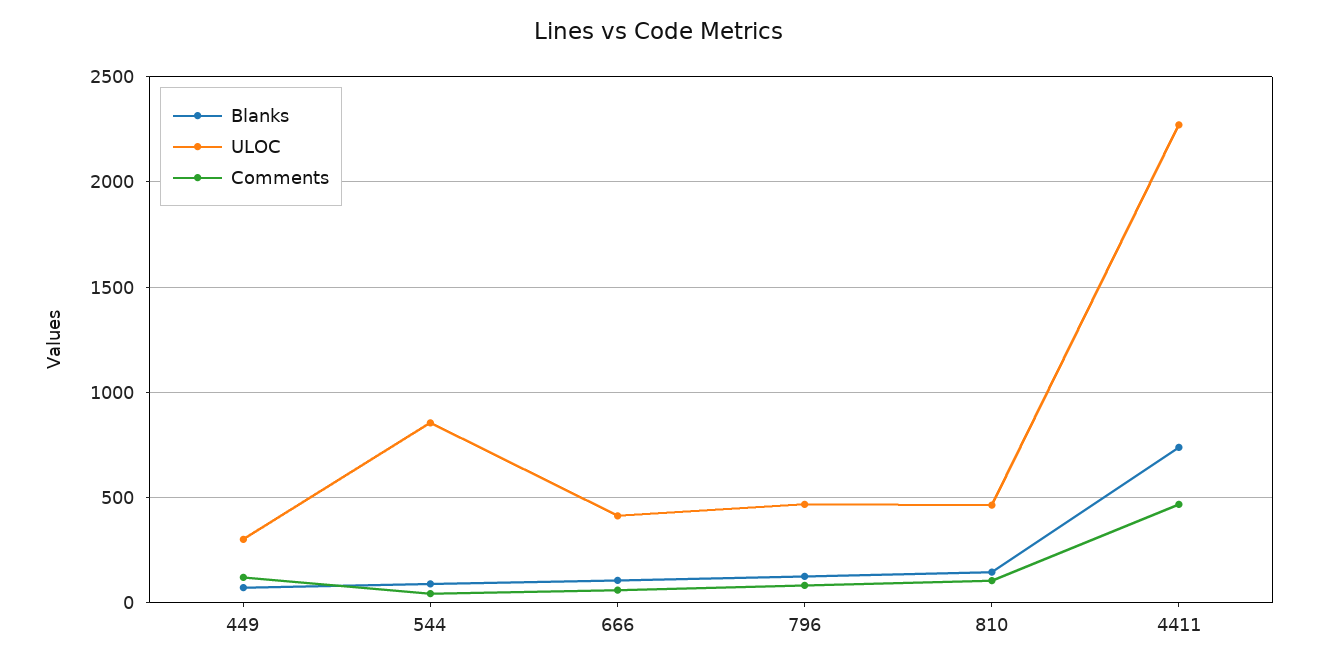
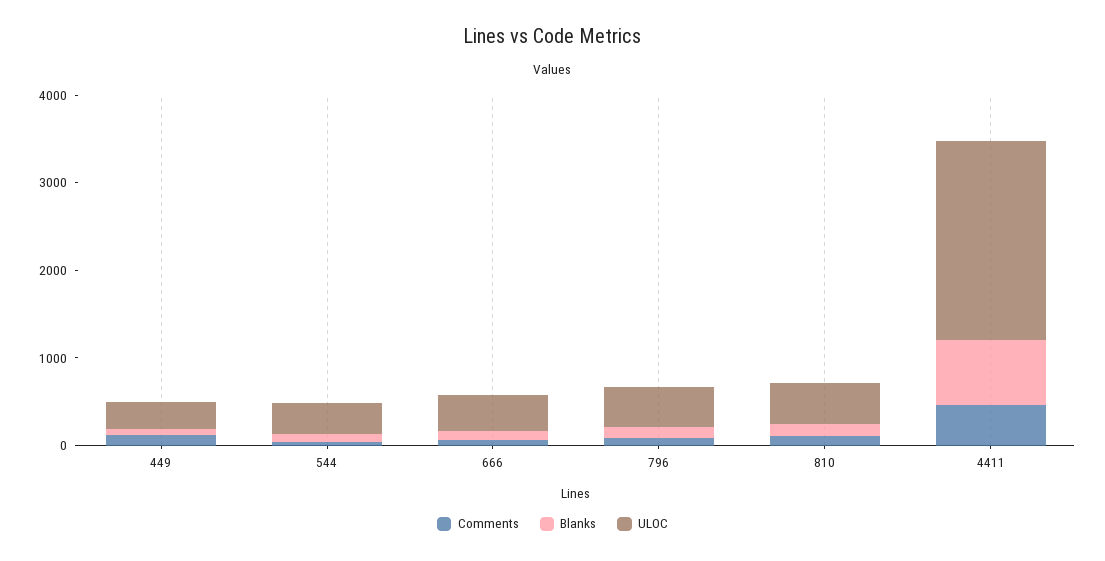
  {
    "Blanks": {
      "449": 50,
      "544": 100,
      "666": 100,
      "796": 150,
      "810": 150,
      "4411": 750
    },
    "ULOC": {
      "449": 300,
-     "544": 850,
+     "544": 400,
      "666": 400,
      "796": 450,
      "810": 450,
      "4411": 2250
    },
    "Comments": {
      "449": 100,
      "544": 50,
      "666": 50,
      "796": 100,
      "810": 100,
      "4411": 450
    }
  }

